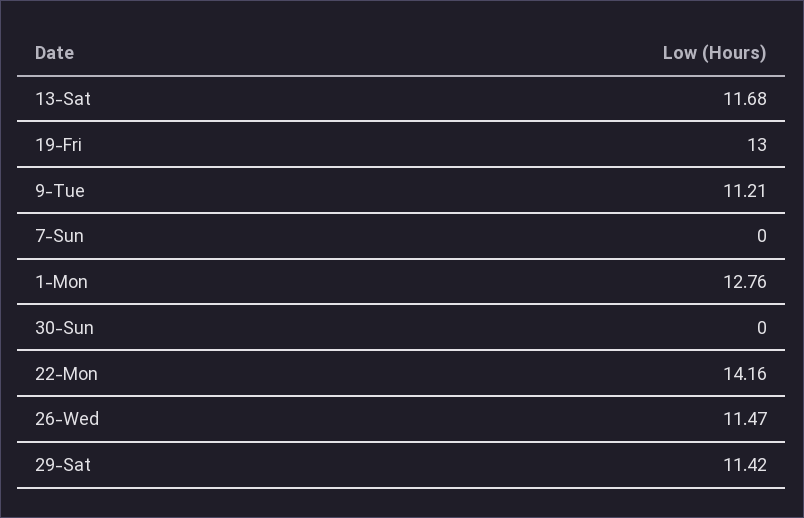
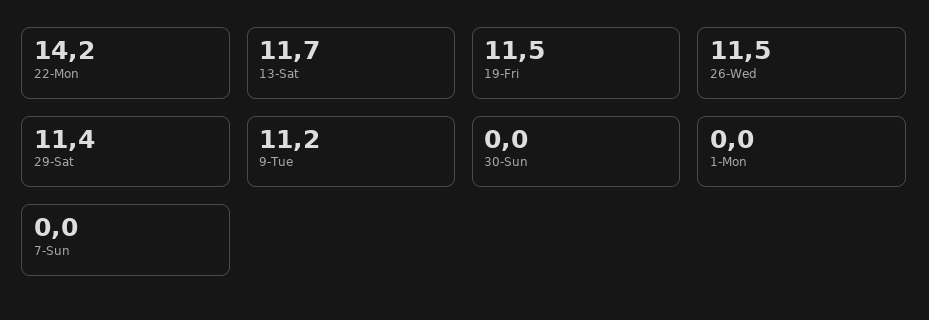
  {
    "13-Sat": 11.68,
-   "19-Fri": 13,
+   "19-Fri": 11.5,
    "9-Tue": 11.21,
    "7-Sun": 0,
-   "1-Mon": 12.76,
+   "1-Mon": 0,
    "30-Sun": 0,
    "22-Mon": 14.16,
    "26-Wed": 11.47,
    "29-Sat": 11.42
  }

